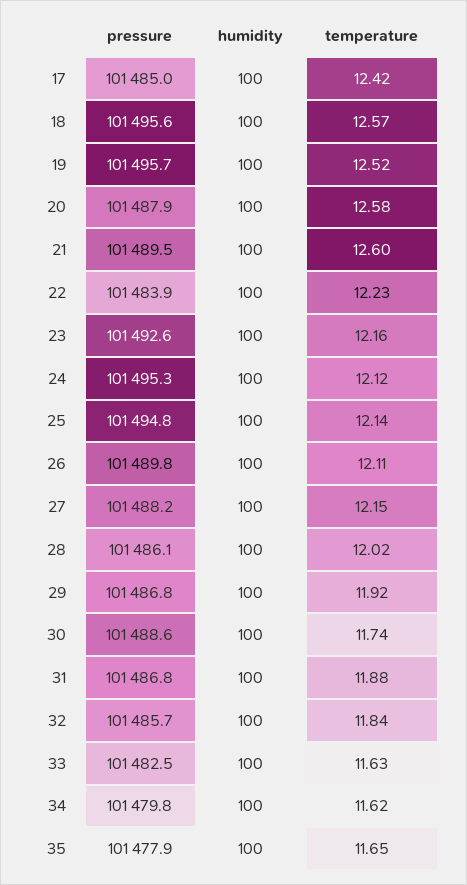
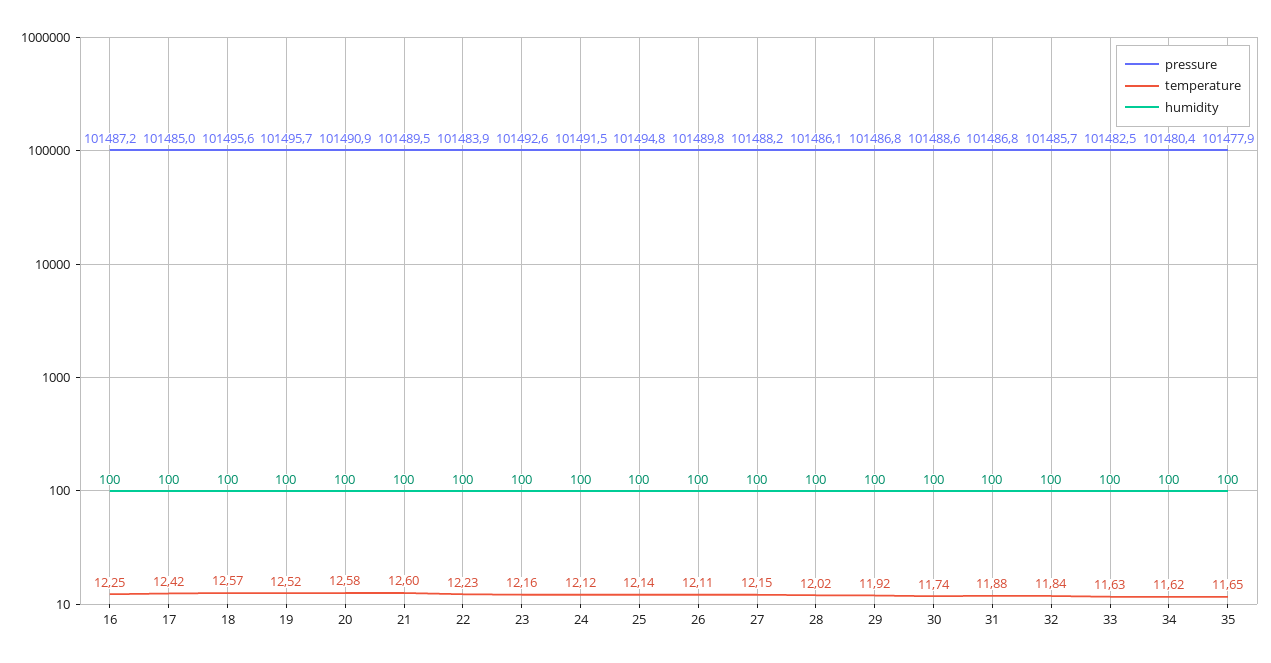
  {
    "pressure": {
      "17": 101485,
      "18": 101495.6,
      "19": 101495.7,
-     "20": 101487.9,
+     "20": 101490.9,
      "21": 101489.5,
      "22": 101483.9,
      "23": 101492.6,
-     "24": 101495.3,
+     "24": 101491.5,
      "25": 101494.8,
      "26": 101489.8,
      "27": 101488.2,
      "28": 101486.1,
      "29": 101486.8,
      "30": 101488.6,
      "31": 101486.8,
      "32": 101485.7,
      "33": 101482.5,
-     "34": 101479.8,
+     "34": 101480.4,
-     "35": 101477.9
+     "35": 101477.9,
+     "16": 101487.2
    },
    "humidity": {
      "17": 100,
      "18": 100,
      "19": 100,
      "20": 100,
      "21": 100,
      "22": 100,
      "23": 100,
      "24": 100,
      "25": 100,
      "26": 100,
      "27": 100,
      "28": 100,
      "29": 100,
      "30": 100,
      "31": 100,
      "32": 100,
      "33": 100,
      "34": 100,
-     "35": 100
+     "35": 100,
+     "16": 100
    },
    "temperature": {
      "17": 12.42,
      "18": 12.57,
      "19": 12.52,
      "20": 12.58,
      "21": 12.6,
      "22": 12.23,
      "23": 12.16,
      "24": 12.12,
      "25": 12.14,
      "26": 12.11,
      "27": 12.15,
      "28": 12.02,
      "29": 11.92,
      "30": 11.74,
      "31": 11.88,
      "32": 11.84,
      "33": 11.63,
      "34": 11.62,
-     "35": 11.65
+     "35": 11.65,
+     "16": 12.25
    }
  }

